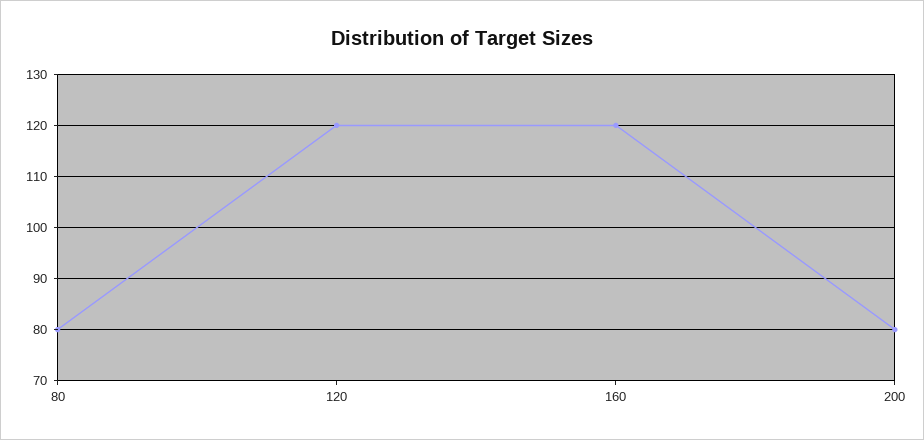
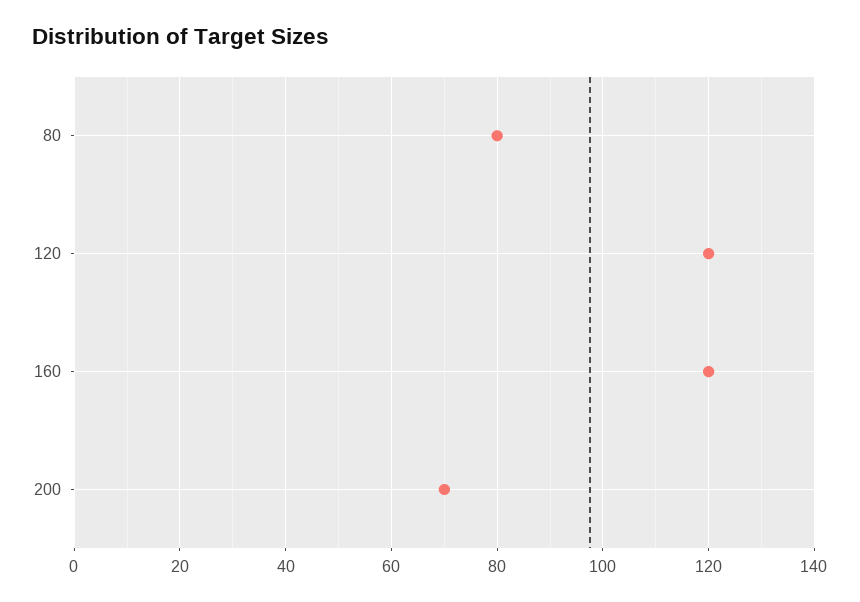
  {
    "80": 80,
    "120": 120,
    "160": 120,
-   "200": 80
+   "200": 70
  }

